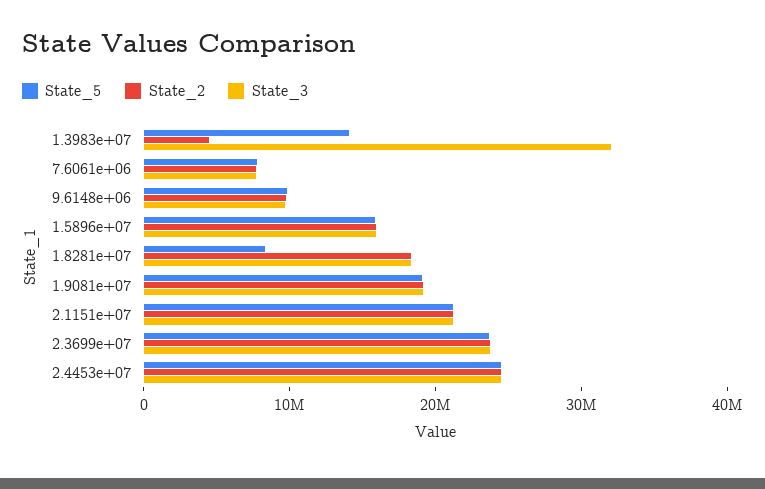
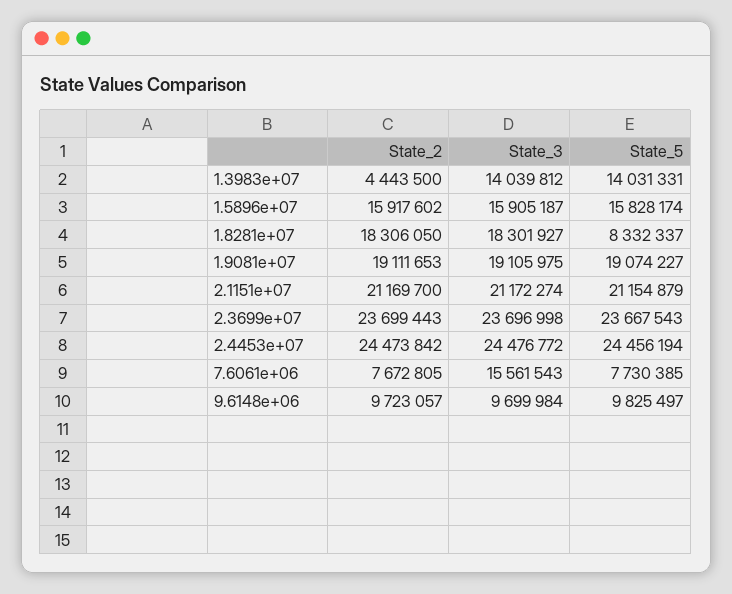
  {
    "State_5": {
      "1.3983e+07": 14031331,
      "7.6061e+06": 7730385,
      "9.6148e+06": 9825497,
      "1.5896e+07": 15828174,
      "1.8281e+07": 8332337,
      "1.9081e+07": 19074227,
      "2.1151e+07": 21154879,
      "2.3699e+07": 23667543,
      "2.4453e+07": 24456194
    },
    "State_2": {
      "1.3983e+07": 4443500,
      "7.6061e+06": 7672805,
      "9.6148e+06": 9723057,
      "1.5896e+07": 15917602,
      "1.8281e+07": 18306050,
      "1.9081e+07": 19111653,
      "2.1151e+07": 21169700,
      "2.3699e+07": 23699443,
      "2.4453e+07": 24473842
    },
    "State_3": {
-     "1.3983e+07": 32000000,
+     "1.3983e+07": 14039812,
-     "7.6061e+06": 8000000,
+     "7.6061e+06": 15561543,
      "9.6148e+06": 9699984,
      "1.5896e+07": 15905187,
      "1.8281e+07": 18301927,
      "1.9081e+07": 19105975,
      "2.1151e+07": 21172274,
      "2.3699e+07": 23696998,
      "2.4453e+07": 24476772
    }
  }

